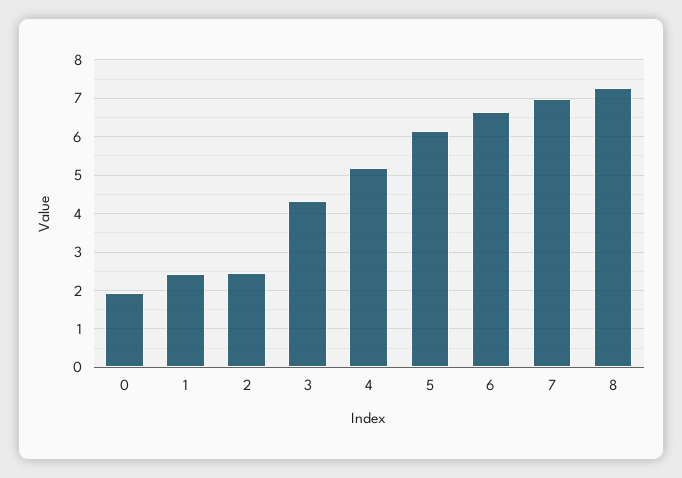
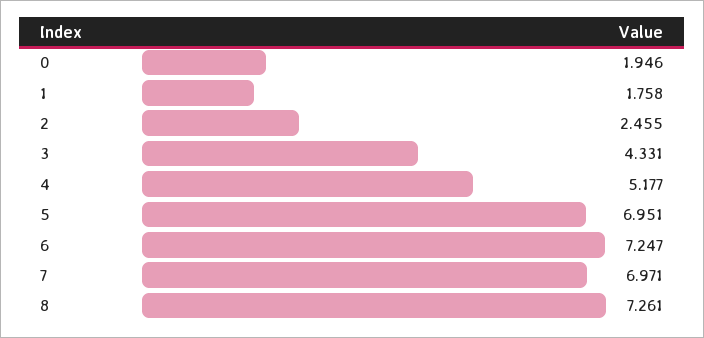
  {
    "0": 1.946,
-   "1": 2.4,
+   "1": 1.758,
    "2": 2.455,
    "3": 4.331,
    "4": 5.177,
-   "5": 6.2,
+   "5": 6.951,
-   "6": 6.6,
+   "6": 7.247,
    "7": 6.971,
    "8": 7.261
  }

